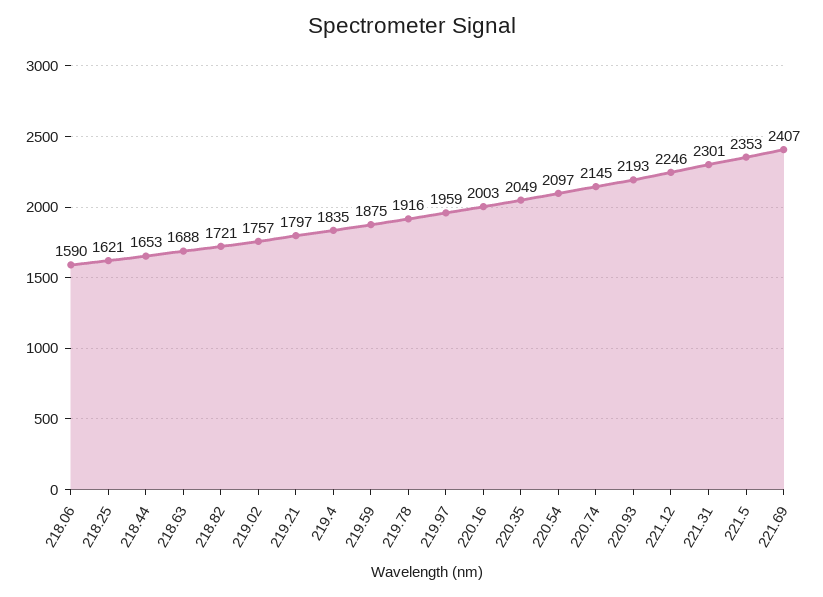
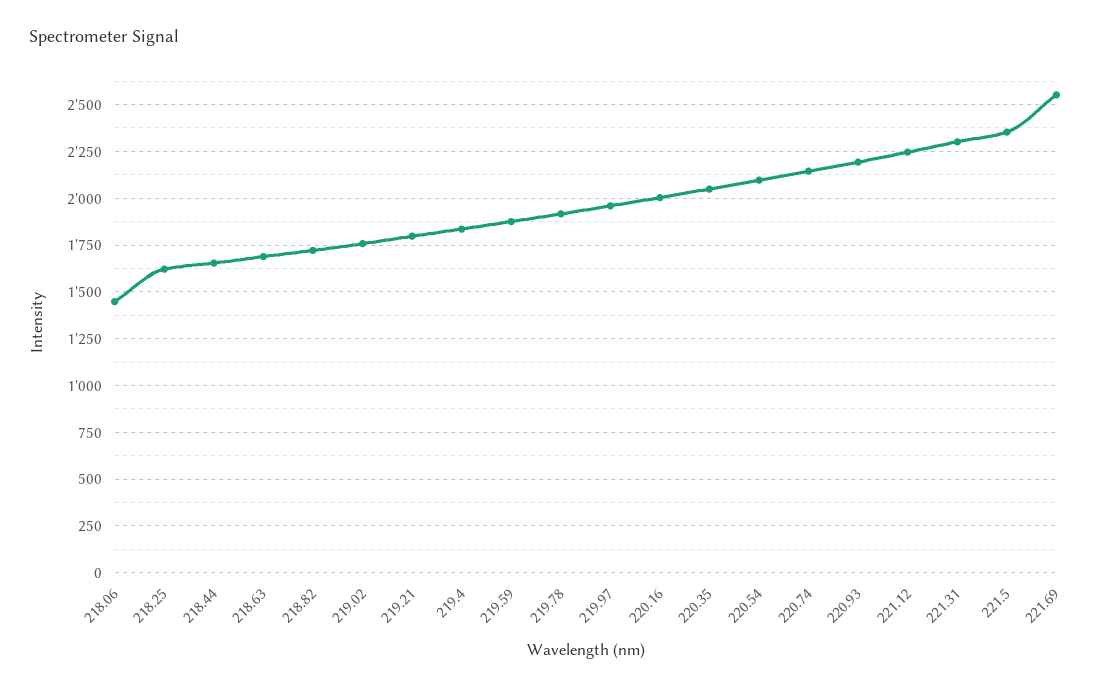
  {
-   "218.06": 1590,
+   "218.06": 1450,
    "218.25": 1621,
    "218.44": 1653,
    "218.63": 1688,
    "218.82": 1721,
    "219.02": 1757,
    "219.21": 1797,
    "219.4": 1835,
    "219.59": 1875,
    "219.78": 1916,
    "219.97": 1959,
    "220.16": 2003,
    "220.35": 2049,
    "220.54": 2097,
    "220.74": 2145,
    "220.93": 2193,
    "221.12": 2246,
    "221.31": 2301,
    "221.5": 2353,
-   "221.69": 2407
+   "221.69": 2550
  }

